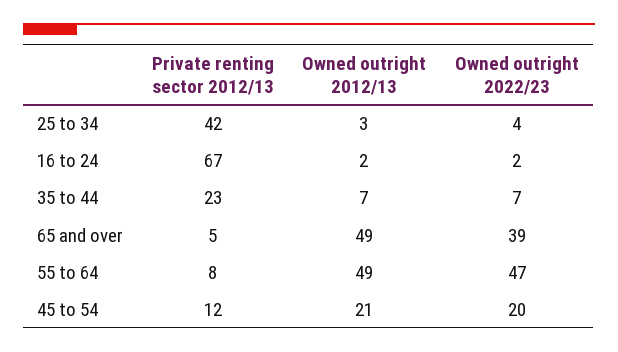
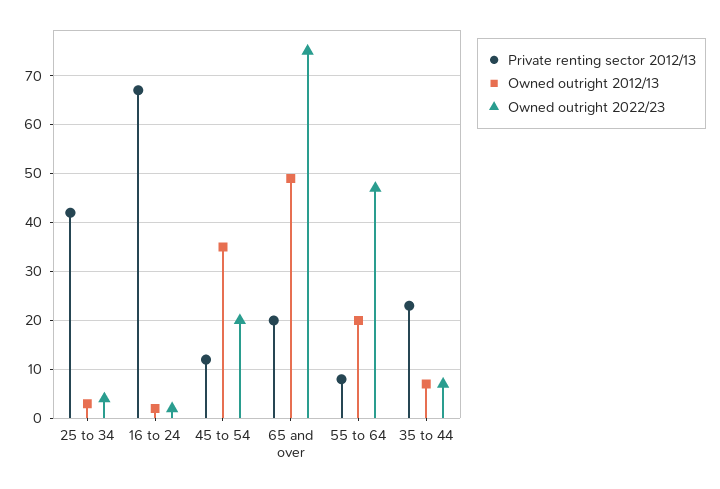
  {
    "Private renting sector 2012/13": {
      "25 to 34": 42,
      "16 to 24": 67,
      "35 to 44": 23,
-     "65 and over": 5,
+     "65 and over": 20,
      "55 to 64": 8,
      "45 to 54": 12
    },
    "Owned outright 2012/13": {
      "25 to 34": 3,
      "16 to 24": 2,
      "35 to 44": 7,
      "65 and over": 49,
-     "55 to 64": 49,
+     "55 to 64": 20,
-     "45 to 54": 21
+     "45 to 54": 35
    },
    "Owned outright 2022/23": {
      "25 to 34": 4,
      "16 to 24": 2,
      "35 to 44": 7,
-     "65 and over": 39,
+     "65 and over": 75,
      "55 to 64": 47,
      "45 to 54": 20
    }
  }

